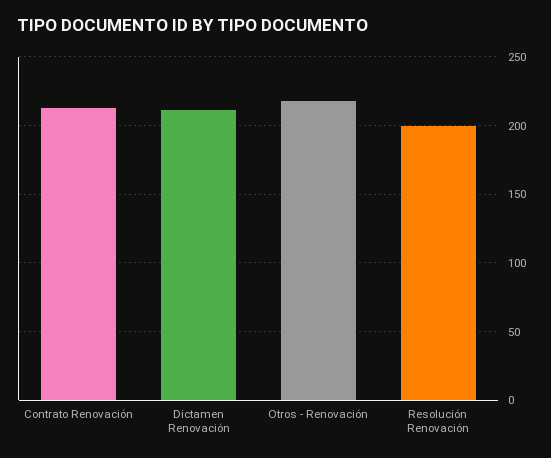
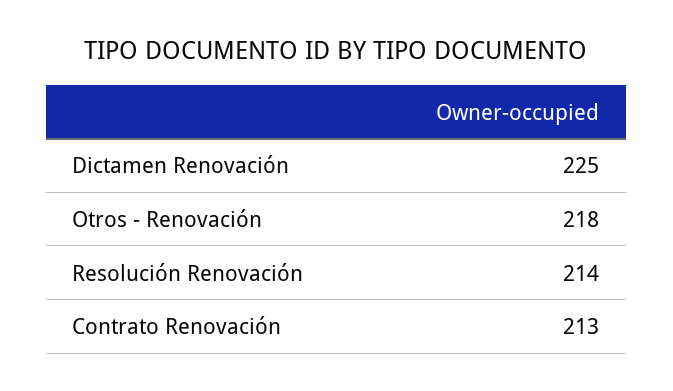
  {
    "Contrato Renovación": 213,
-   "Dictamen Renovación": 210,
+   "Dictamen Renovación": 225,
    "Otros - Renovación": 218,
-   "Resolución Renovación": 200
+   "Resolución Renovación": 214
  }

